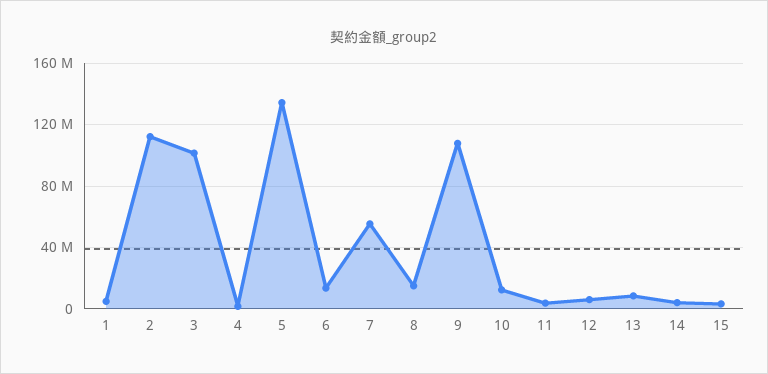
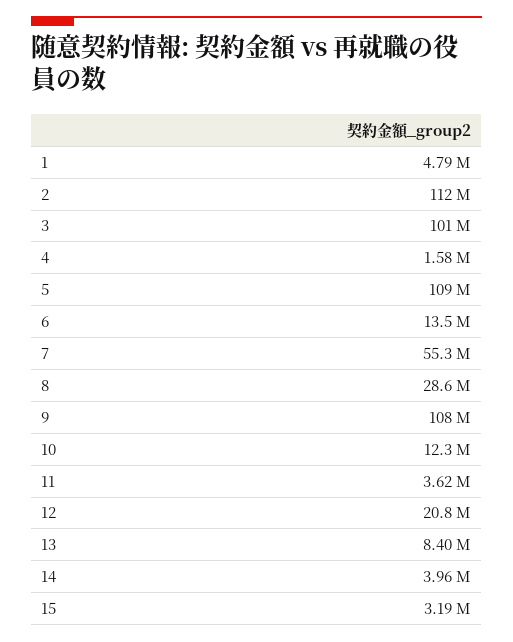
  {
    "1": 4790000,
    "2": 112000000,
    "3": 101000000,
    "4": 1580000,
-   "5": 135000000,
+   "5": 109000000,
    "6": 13500000,
    "7": 55300000,
-   "8": 15000000,
+   "8": 28600000,
    "9": 108000000,
    "10": 12300000,
    "11": 3620000,
-   "12": 5000000,
+   "12": 20800000,
    "13": 8400000,
    "14": 3960000,
    "15": 3190000
  }

